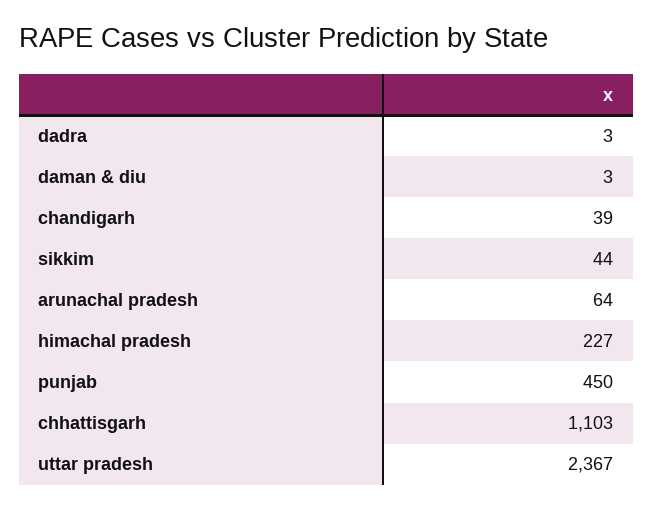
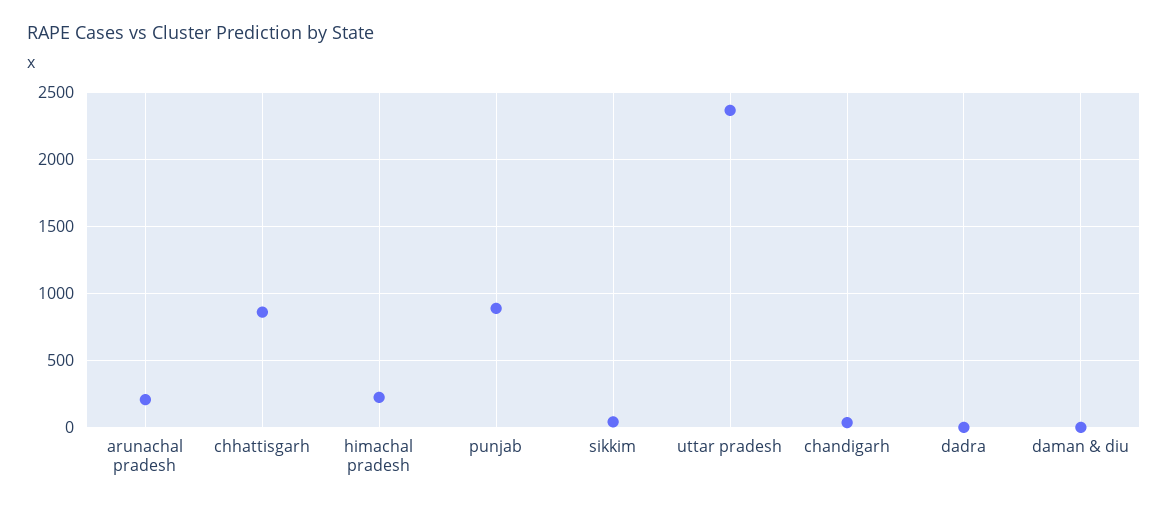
  {
    "dadra": 3,
    "daman & diu": 3,
    "chandigarh": 39,
    "sikkim": 44,
-   "arunachal pradesh": 64,
+   "arunachal pradesh": 200,
    "himachal pradesh": 227,
-   "punjab": 450,
+   "punjab": 900,
-   "chhattisgarh": 1103,
+   "chhattisgarh": 850,
    "uttar pradesh": 2367
  }

